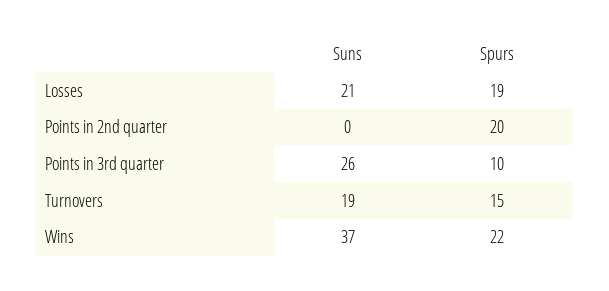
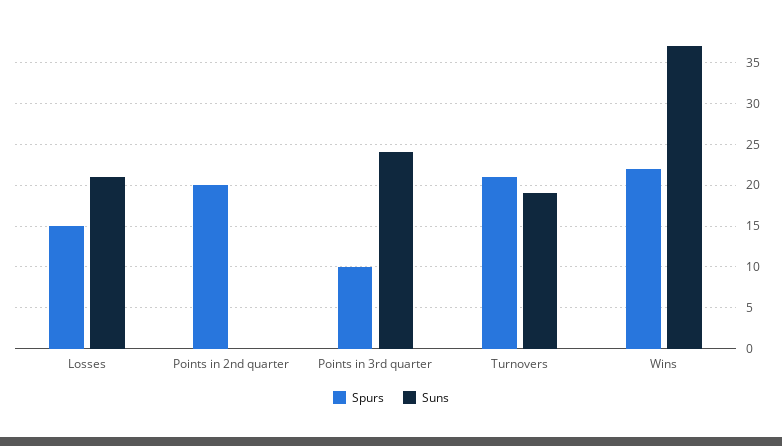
  {
    "Suns": {
      "Losses": 21,
      "Points in 2nd quarter": 0,
-     "Points in 3rd quarter": 26,
+     "Points in 3rd quarter": 24,
      "Turnovers": 19,
      "Wins": 37
    },
    "Spurs": {
-     "Losses": 19,
+     "Losses": 15,
      "Points in 2nd quarter": 20,
      "Points in 3rd quarter": 10,
-     "Turnovers": 15,
+     "Turnovers": 21,
      "Wins": 22
    }
  }

